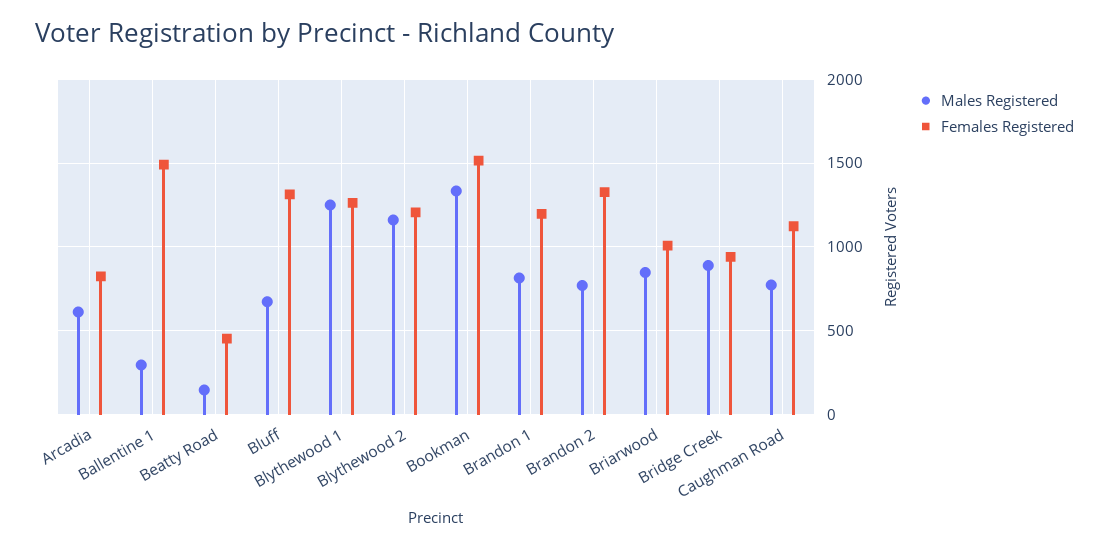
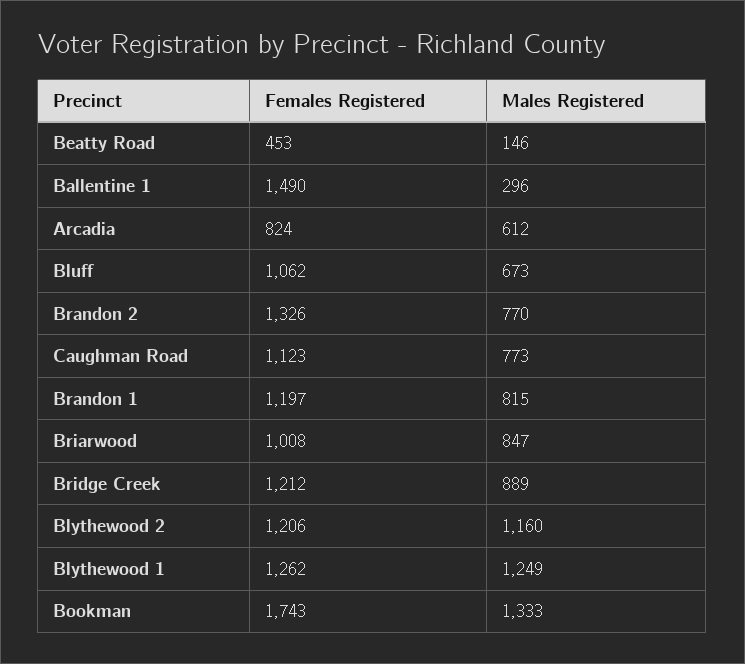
  {
    "Males Registered": {
      "Arcadia": 612,
      "Ballentine 1": 296,
      "Beatty Road": 146,
      "Bluff": 673,
      "Blythewood 1": 1249,
      "Blythewood 2": 1160,
      "Bookman": 1333,
      "Brandon 1": 815,
      "Brandon 2": 770,
      "Briarwood": 847,
      "Bridge Creek": 889,
      "Caughman Road": 773
    },
    "Females Registered": {
      "Arcadia": 824,
      "Ballentine 1": 1490,
      "Beatty Road": 453,
-     "Bluff": 1300,
+     "Bluff": 1062,
      "Blythewood 1": 1262,
      "Blythewood 2": 1206,
-     "Bookman": 1500,
+     "Bookman": 1743,
      "Brandon 1": 1197,
      "Brandon 2": 1326,
      "Briarwood": 1008,
-     "Bridge Creek": 950,
+     "Bridge Creek": 1212,
      "Caughman Road": 1123
    }
  }

